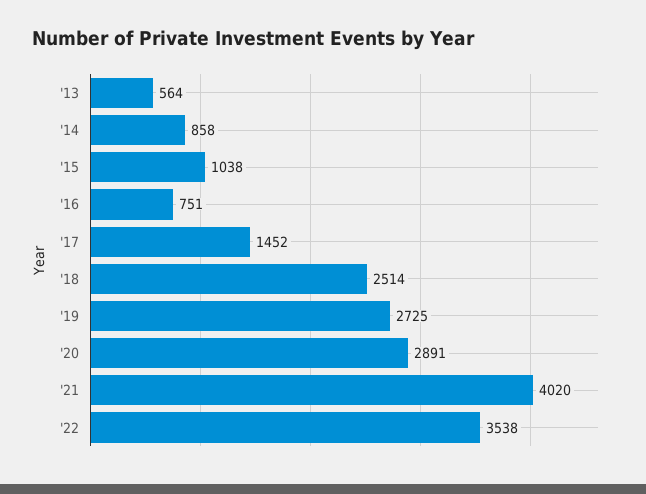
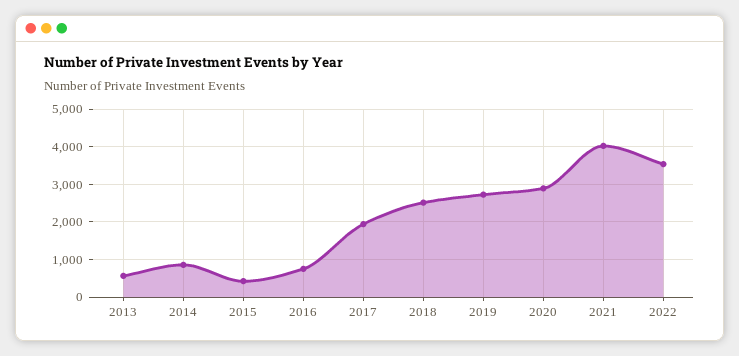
  {
    "'13": 564,
    "'14": 858,
-   "'15": 1038,
+   "'15": 400,
    "'16": 751,
-   "'17": 1452,
+   "'17": 2000,
    "'18": 2514,
    "'19": 2725,
    "'20": 2891,
    "'21": 4020,
    "'22": 3538
  }

